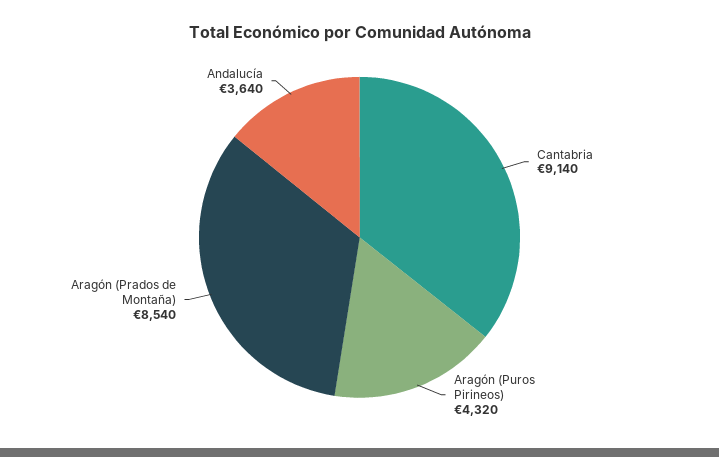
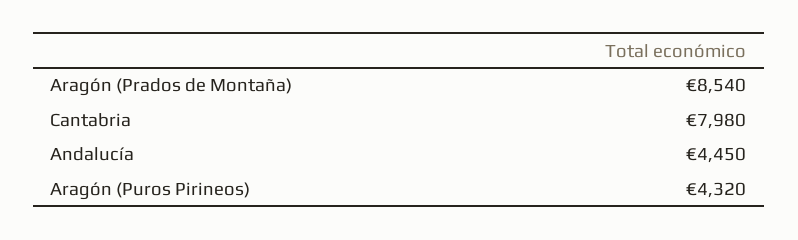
  {
-   "Cantabria": 9140,
+   "Cantabria": 7980,
    "Aragón (Puros Pirineos)": 4320,
    "Aragón (Prados de Montaña)": 8540,
-   "Andalucía": 3640
+   "Andalucía": 4450
  }

